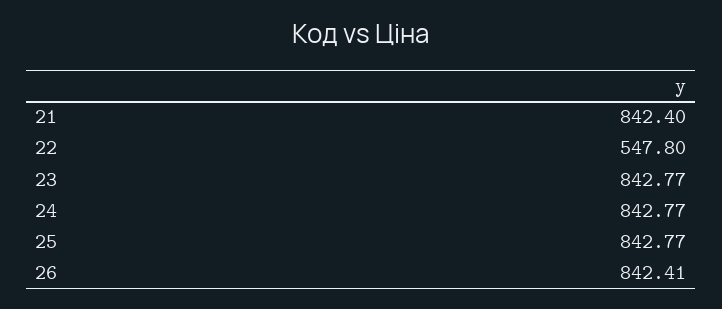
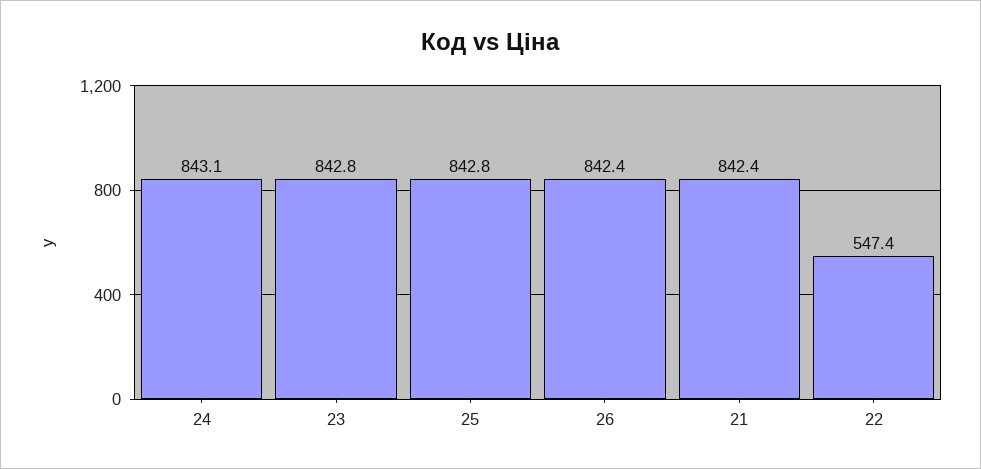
  {
    "21": 842.4,
-   "22": 547.8,
+   "22": 547.4,
    "23": 842.77,
-   "24": 842.77,
+   "24": 843.1,
    "25": 842.77,
    "26": 842.41
  }

